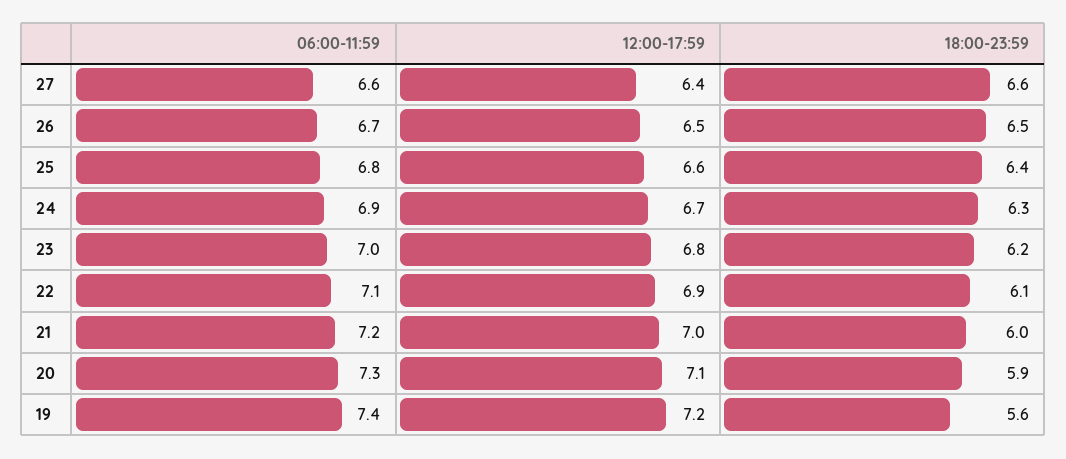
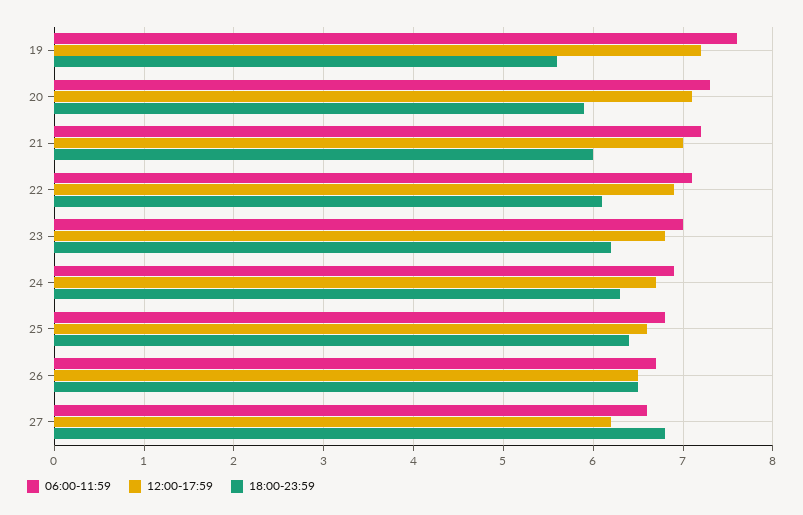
  {
    "06:00-11:59": {
      "27": 6.6,
      "26": 6.7,
      "25": 6.8,
      "24": 6.9,
      "23": 7,
      "22": 7.1,
      "21": 7.2,
      "20": 7.3,
-     "19": 7.4
+     "19": 7.6
    },
    "12:00-17:59": {
-     "27": 6.4,
+     "27": 6.2,
      "26": 6.5,
      "25": 6.6,
      "24": 6.7,
      "23": 6.8,
      "22": 6.9,
      "21": 7,
      "20": 7.1,
      "19": 7.2
    },
    "18:00-23:59": {
-     "27": 6.6,
+     "27": 6.8,
      "26": 6.5,
      "25": 6.4,
      "24": 6.3,
      "23": 6.2,
      "22": 6.1,
      "21": 6,
      "20": 5.9,
      "19": 5.6
    }
  }

